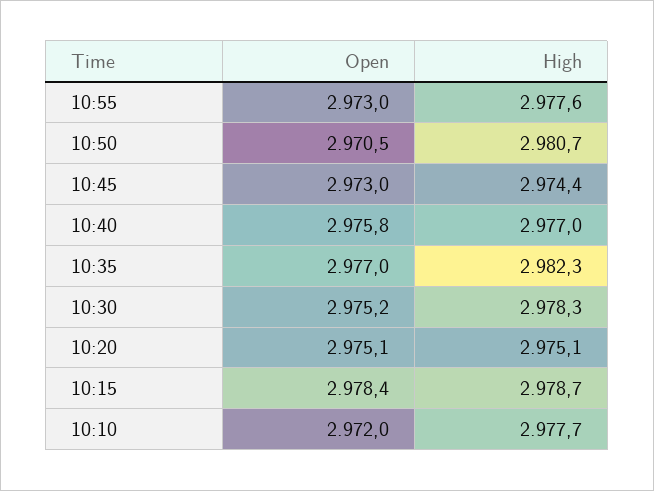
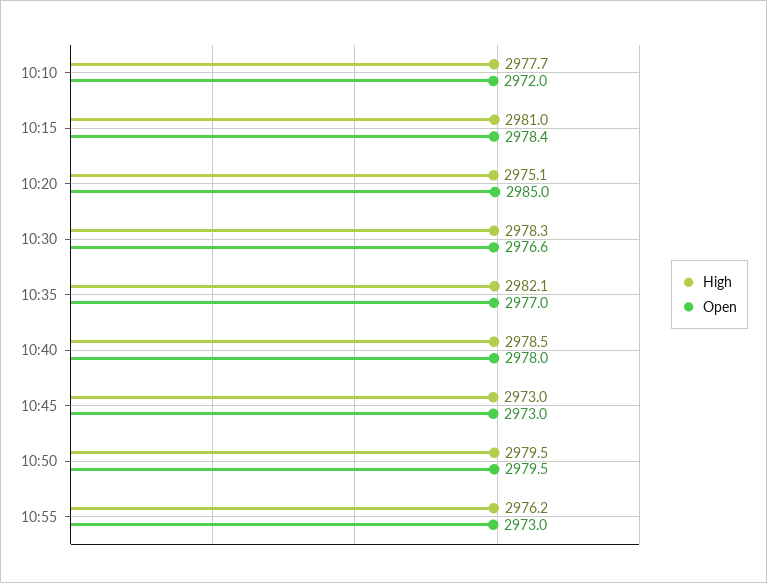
  {
    "Open": {
      "10:55": 2973,
-     "10:50": 2970.5,
+     "10:50": 2979.5,
      "10:45": 2973,
-     "10:40": 2975.8,
+     "10:40": 2978,
      "10:35": 2977,
-     "10:30": 2975.2,
+     "10:30": 2976.6,
-     "10:20": 2975.1,
+     "10:20": 2985,
      "10:15": 2978.4,
      "10:10": 2972
    },
    "High": {
-     "10:55": 2977.6,
+     "10:55": 2976.2,
-     "10:50": 2980.7,
+     "10:50": 2979.5,
-     "10:45": 2974.4,
+     "10:45": 2973,
-     "10:40": 2977,
+     "10:40": 2978.5,
-     "10:35": 2982.3,
+     "10:35": 2982.1,
      "10:30": 2978.3,
      "10:20": 2975.1,
-     "10:15": 2978.7,
+     "10:15": 2981,
      "10:10": 2977.7
    }
  }

